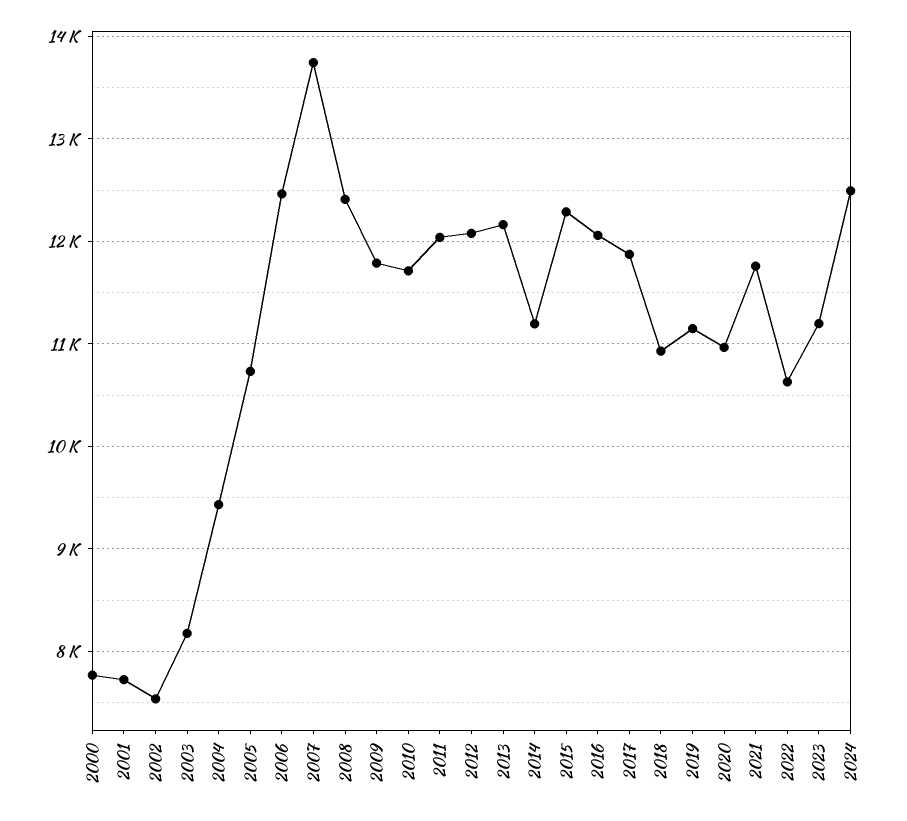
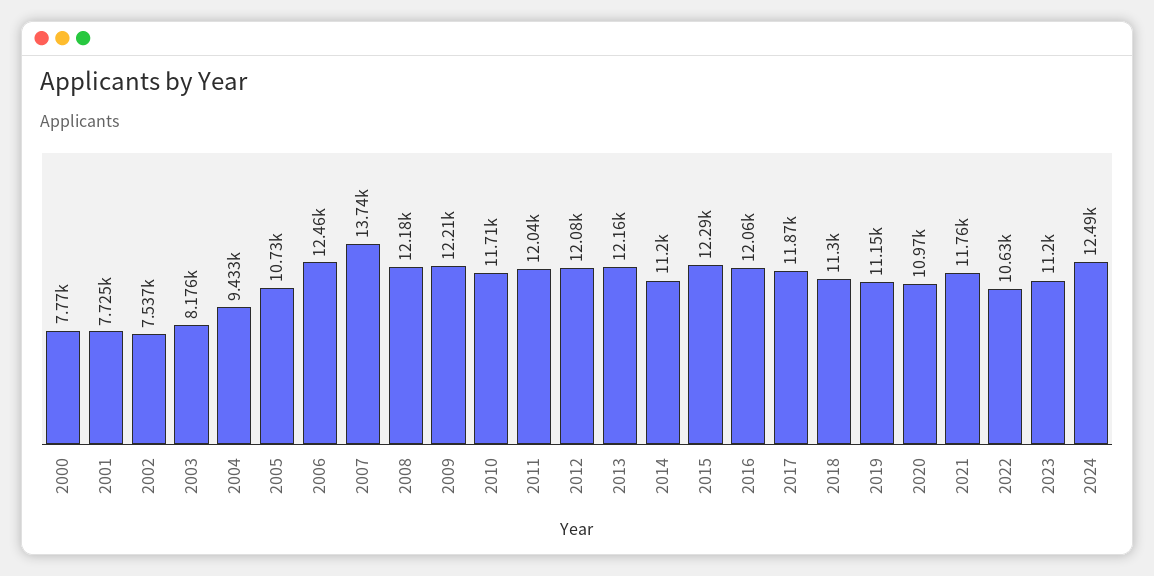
  {
    "2000": 7770,
    "2001": 7725,
    "2002": 7537,
    "2003": 8176,
    "2004": 9433,
    "2005": 10730,
    "2006": 12460,
    "2007": 13740,
-   "2008": 12400,
+   "2008": 12180,
-   "2009": 11800,
+   "2009": 12210,
    "2010": 11710,
    "2011": 12040,
    "2012": 12080,
    "2013": 12160,
    "2014": 11200,
    "2015": 12290,
    "2016": 12060,
    "2017": 11870,
-   "2018": 10900,
+   "2018": 11300,
    "2019": 11150,
    "2020": 10970,
    "2021": 11760,
    "2022": 10630,
    "2023": 11200,
    "2024": 12490
  }

